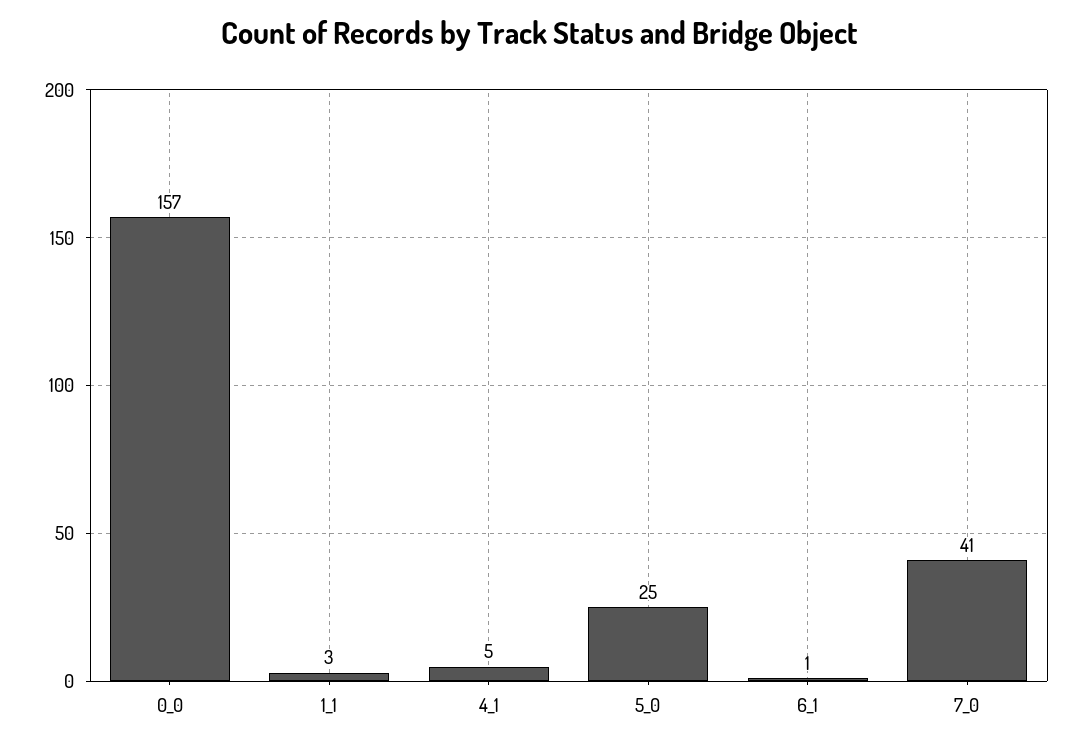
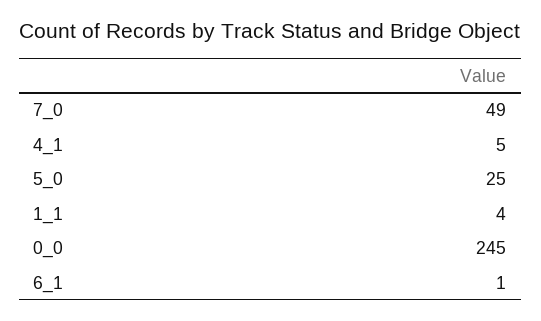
  {
-   "0_0": 157,
+   "0_0": 245,
-   "1_1": 3,
+   "1_1": 4,
    "4_1": 5,
    "5_0": 25,
    "6_1": 1,
-   "7_0": 41
+   "7_0": 49
  }

